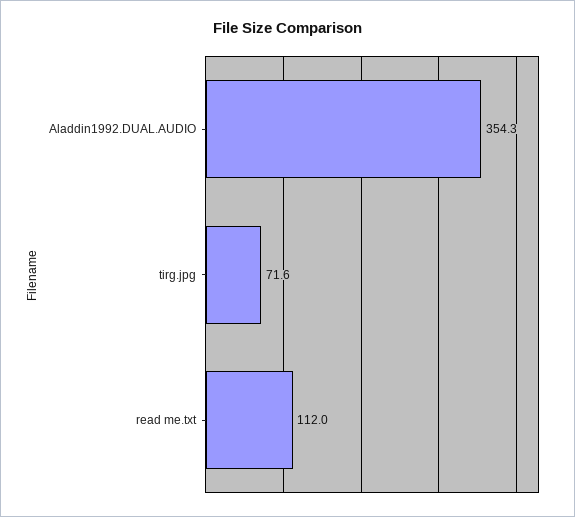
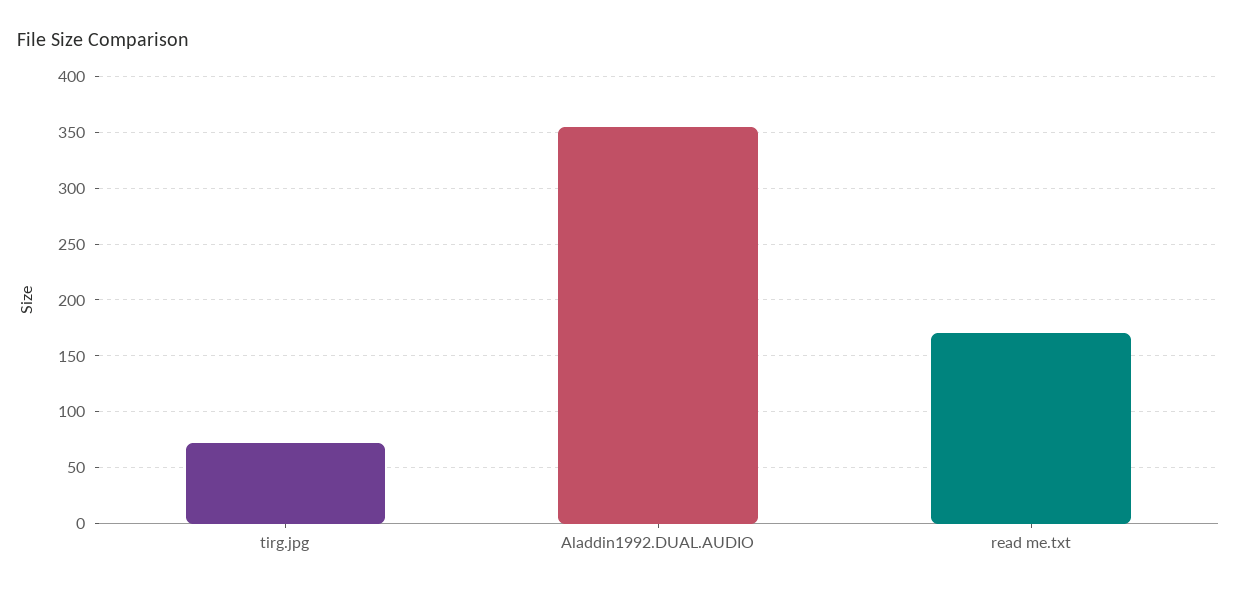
  {
    "Aladdin1992.DUAL.AUDIO": 354.3,
    "tirg.jpg": 71.6,
-   "read me.txt": 112
+   "read me.txt": 170
  }

